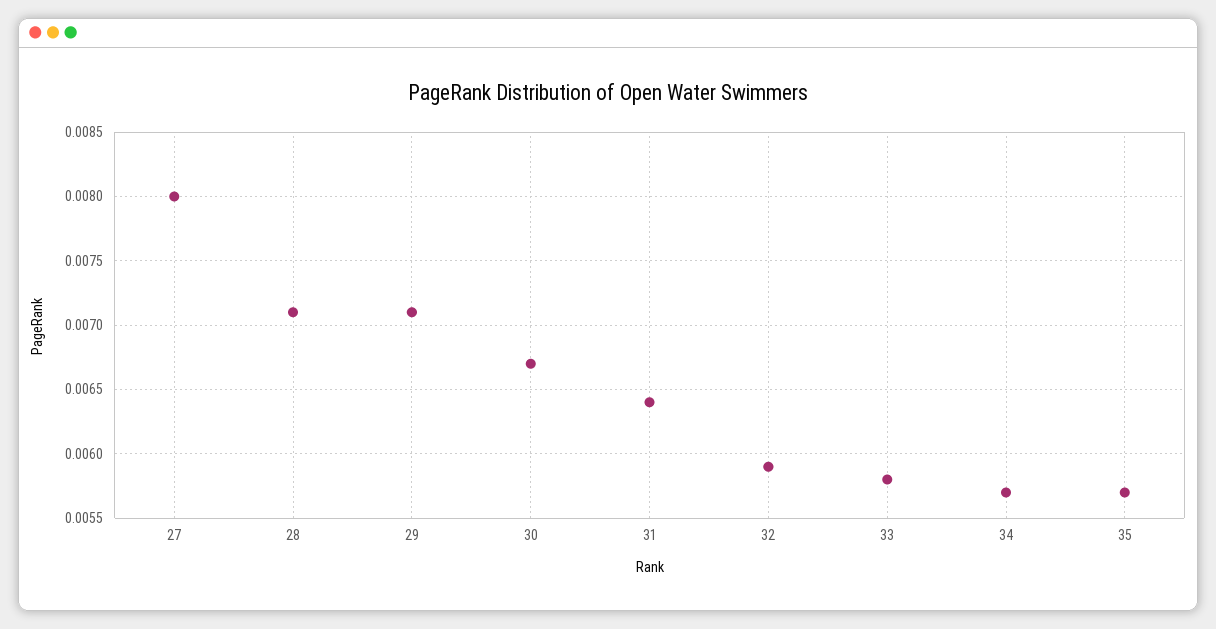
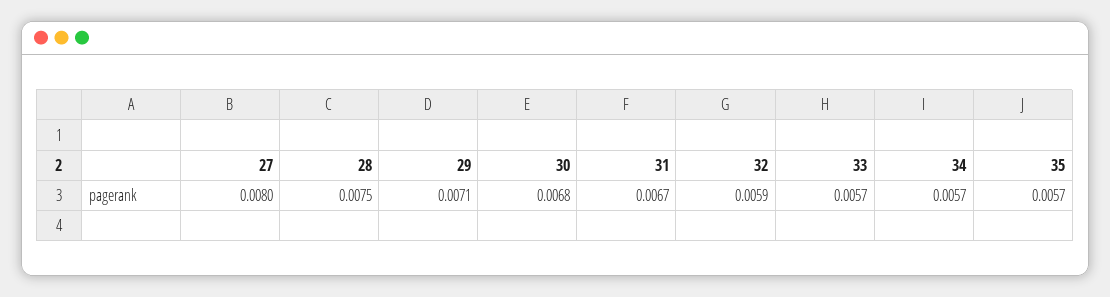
  {
    "27": 0.008,
-   "28": 0.0071,
+   "28": 0.0075,
    "29": 0.0071,
-   "30": 0.0067,
+   "30": 0.0068,
-   "31": 0.0064,
+   "31": 0.0067,
    "32": 0.0059,
-   "33": 0.0058,
+   "33": 0.0057,
    "34": 0.0057,
    "35": 0.0057
  }

